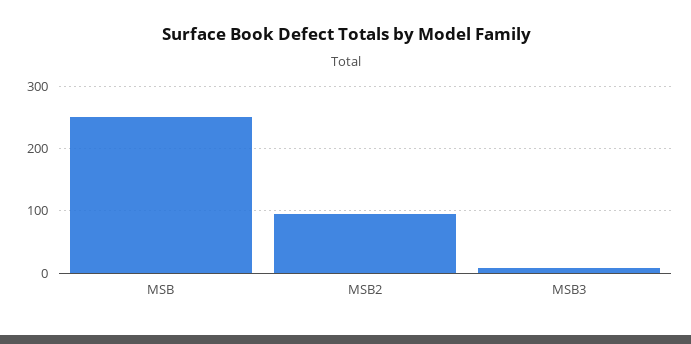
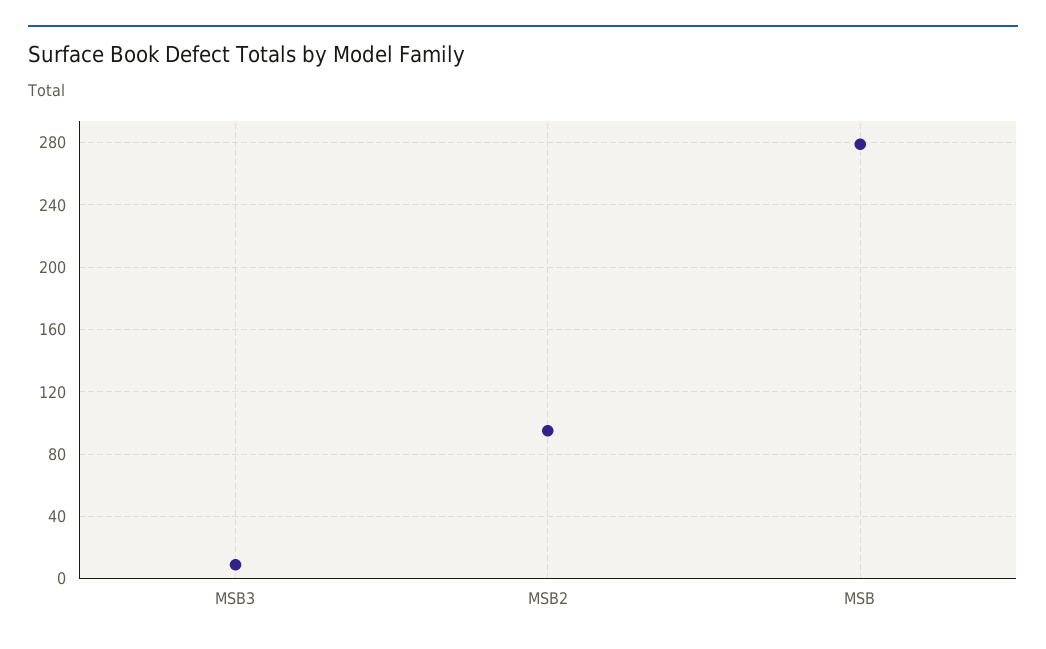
  {
-   "MSB": 250,
+   "MSB": 280,
    "MSB2": 95,
    "MSB3": 10
  }

